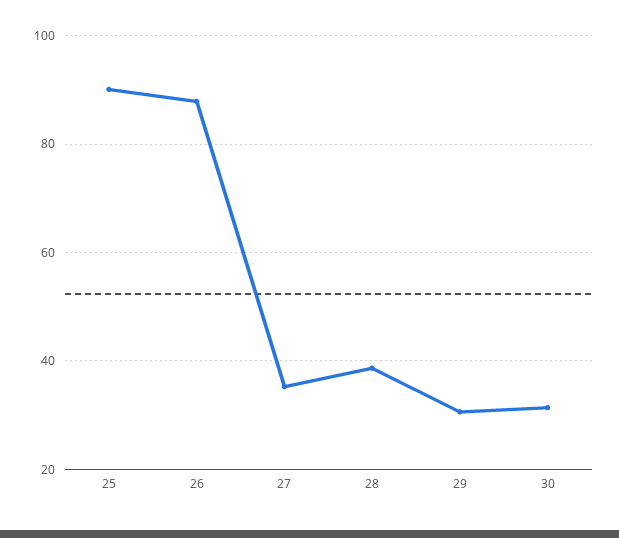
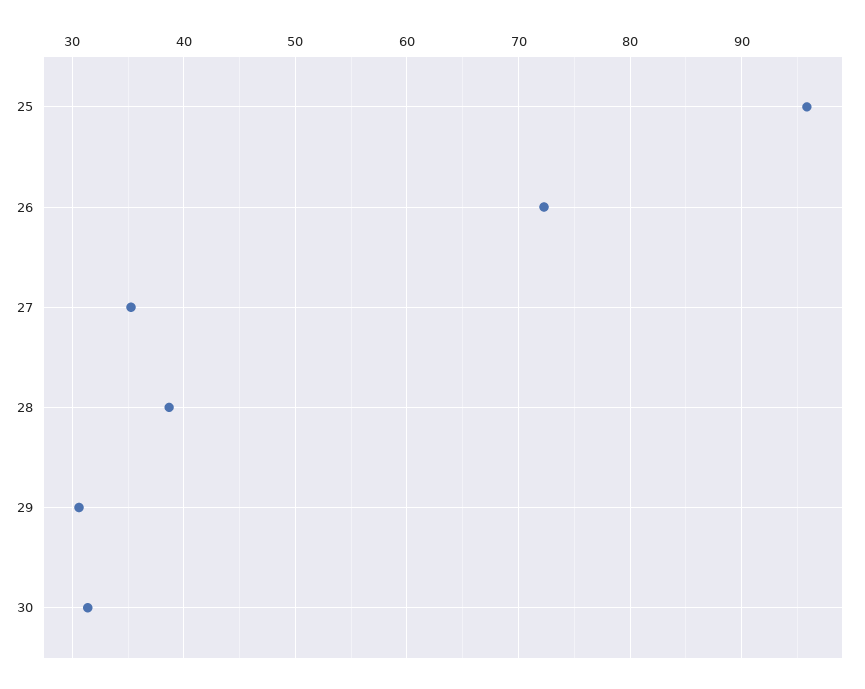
  {
-   "25": 90,
+   "25": 96,
-   "26": 88,
+   "26": 72,
    "27": 35,
    "28": 39,
    "29": 31,
    "30": 31
  }

